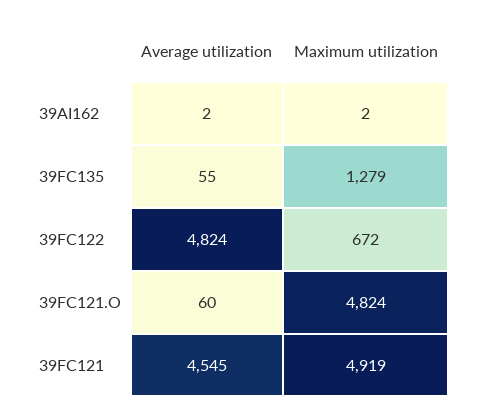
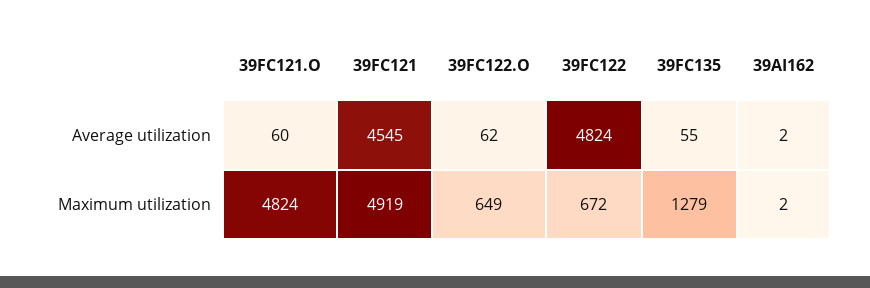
  {
    "Average utilization": {
      "39AI162": 2,
      "39FC135": 55,
      "39FC122": 4824,
      "39FC121.O": 60,
-     "39FC121": 4545
+     "39FC121": 4545,
+     "39FC122.O": 62
    },
    "Maximum utilization": {
      "39AI162": 2,
      "39FC135": 1279,
      "39FC122": 672,
      "39FC121.O": 4824,
-     "39FC121": 4919
+     "39FC121": 4919,
+     "39FC122.O": 649
    }
  }

